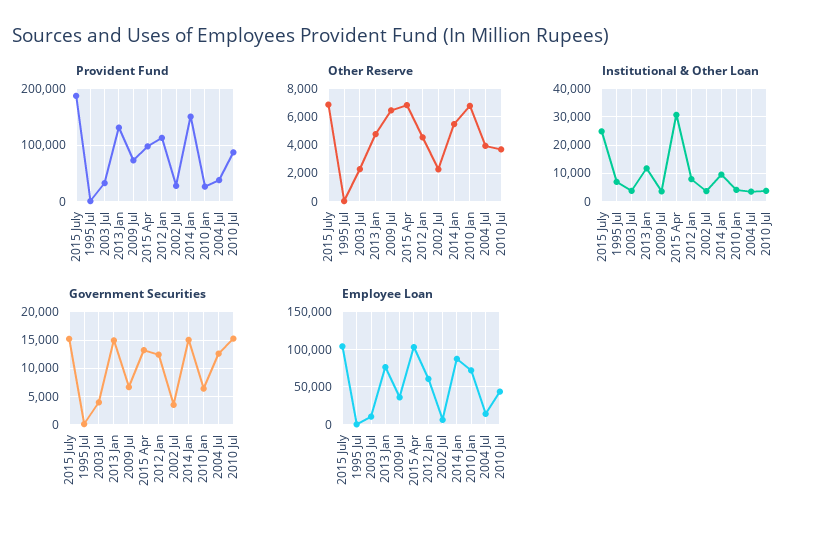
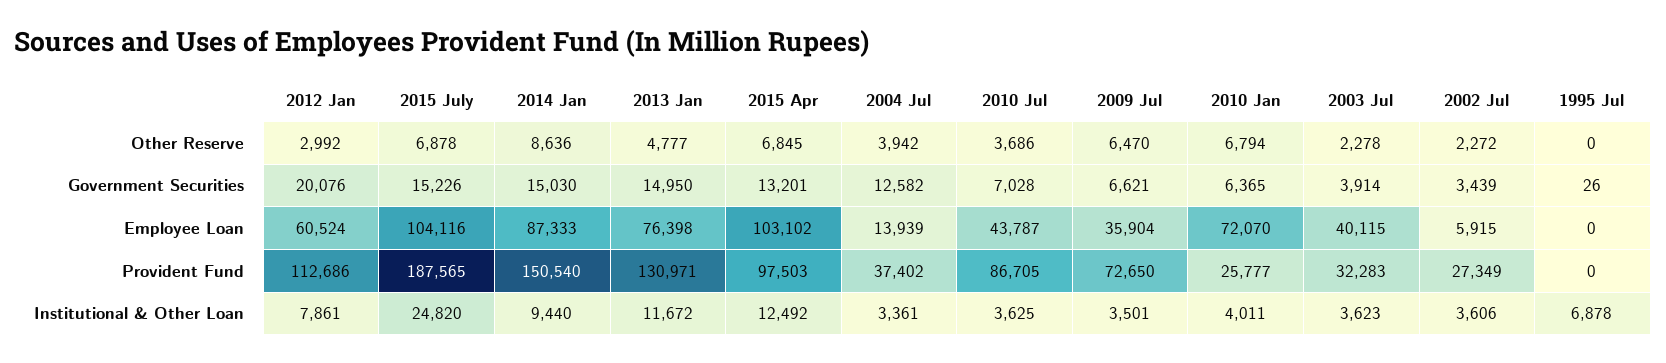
  {
    "Provident Fund": {
      "2015 July": 187565,
      "1995 Jul": 0,
      "2003 Jul": 32283,
      "2013 Jan": 130971,
      "2009 Jul": 72650,
      "2015 Apr": 97503,
      "2012 Jan": 112686,
      "2002 Jul": 27349,
      "2014 Jan": 150540,
      "2010 Jan": 25777,
      "2004 Jul": 37402,
      "2010 Jul": 86705
    },
    "Other Reserve": {
      "2015 July": 6878,
      "1995 Jul": 0,
      "2003 Jul": 2278,
      "2013 Jan": 4777,
      "2009 Jul": 6470,
      "2015 Apr": 6845,
-     "2012 Jan": 4500,
+     "2012 Jan": 2992,
      "2002 Jul": 2272,
-     "2014 Jan": 5500,
+     "2014 Jan": 8636,
      "2010 Jan": 6794,
      "2004 Jul": 3942,
      "2010 Jul": 3686
    },
    "Institutional & Other Loan": {
      "2015 July": 24820,
      "1995 Jul": 6878,
      "2003 Jul": 3623,
      "2013 Jan": 11672,
      "2009 Jul": 3501,
-     "2015 Apr": 30000,
+     "2015 Apr": 12492,
      "2012 Jan": 7861,
      "2002 Jul": 3606,
      "2014 Jan": 9440,
      "2010 Jan": 4011,
      "2004 Jul": 3361,
      "2010 Jul": 3625
    },
    "Government Securities": {
      "2015 July": 15226,
      "1995 Jul": 26,
      "2003 Jul": 3914,
      "2013 Jan": 14950,
      "2009 Jul": 6621,
      "2015 Apr": 13201,
-     "2012 Jan": 12500,
+     "2012 Jan": 20076,
      "2002 Jul": 3439,
      "2014 Jan": 15030,
      "2010 Jan": 6365,
      "2004 Jul": 12582,
-     "2010 Jul": 15000
+     "2010 Jul": 7028
    },
    "Employee Loan": {
      "2015 July": 104116,
      "1995 Jul": 0,
-     "2003 Jul": 10000,
+     "2003 Jul": 40115,
      "2013 Jan": 76398,
      "2009 Jul": 35904,
      "2015 Apr": 103102,
      "2012 Jan": 60524,
      "2002 Jul": 5915,
      "2014 Jan": 87333,
      "2010 Jan": 72070,
      "2004 Jul": 13939,
      "2010 Jul": 43787
    }
  }

